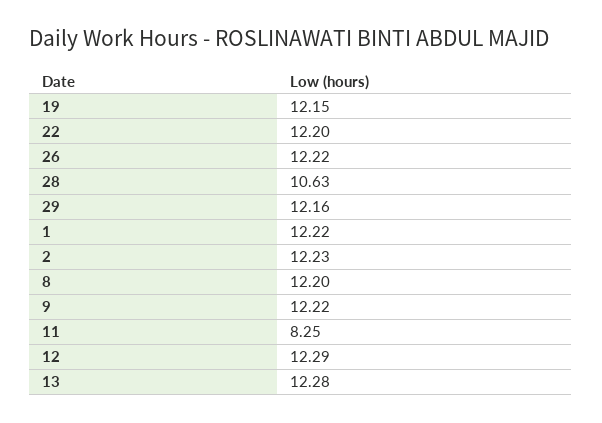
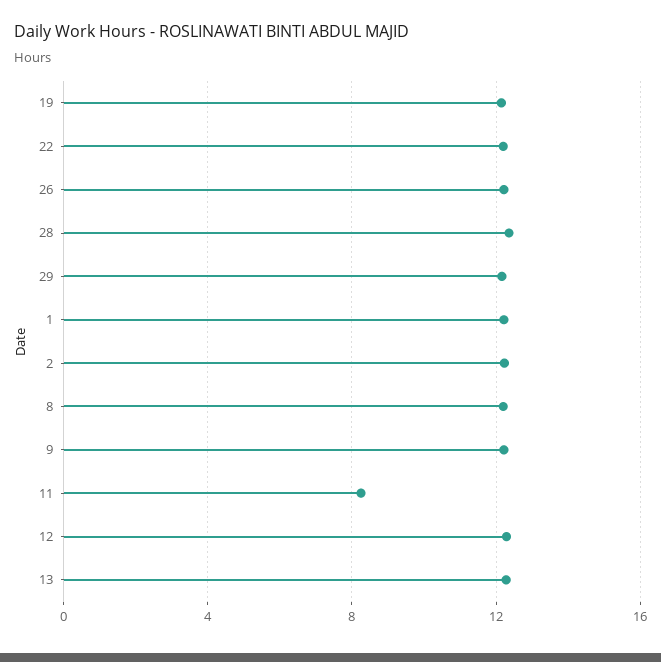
  {
    "19": 12.15,
    "22": 12.2,
    "26": 12.22,
-   "28": 10.63,
+   "28": 12.5,
    "29": 12.16,
    "1": 12.22,
    "2": 12.23,
    "8": 12.2,
    "9": 12.22,
    "11": 8.25,
    "12": 12.29,
    "13": 12.28
  }

